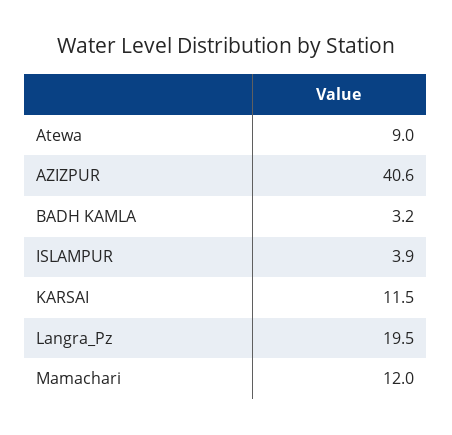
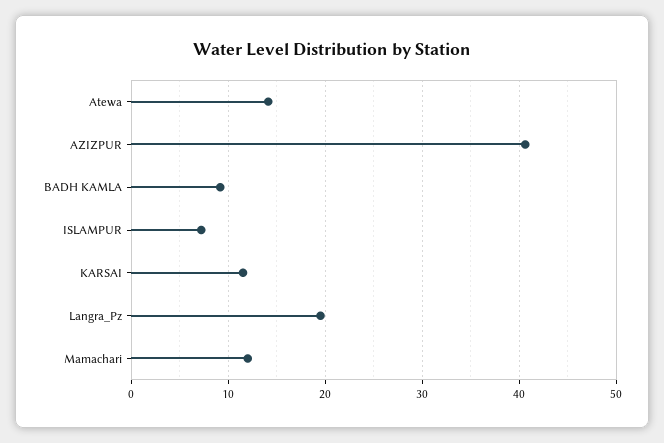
  {
-   "Atewa": 9,
+   "Atewa": 14,
    "AZIZPUR": 40.6,
-   "BADH KAMLA": 3.2,
+   "BADH KAMLA": 9,
-   "ISLAMPUR": 3.9,
+   "ISLAMPUR": 7,
    "KARSAI": 11.5,
    "Langra_Pz": 19.5,
    "Mamachari": 12
  }

